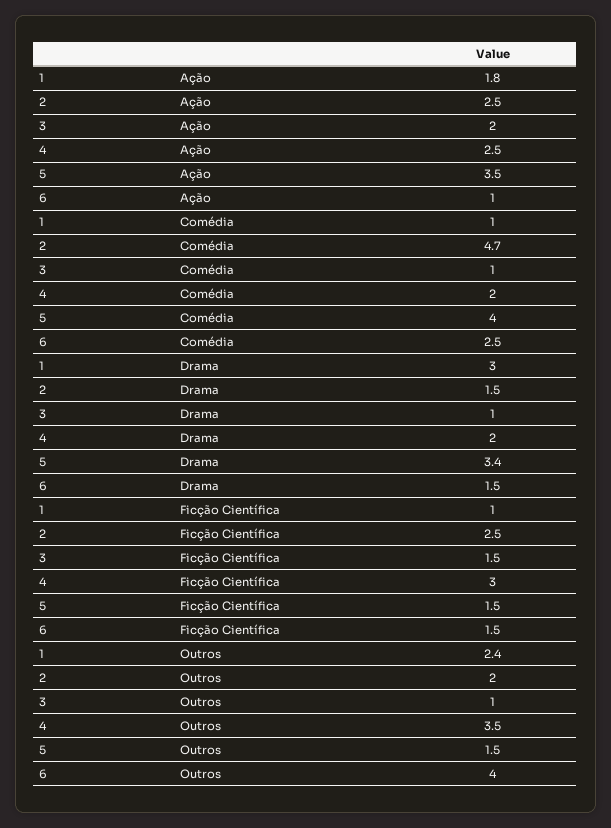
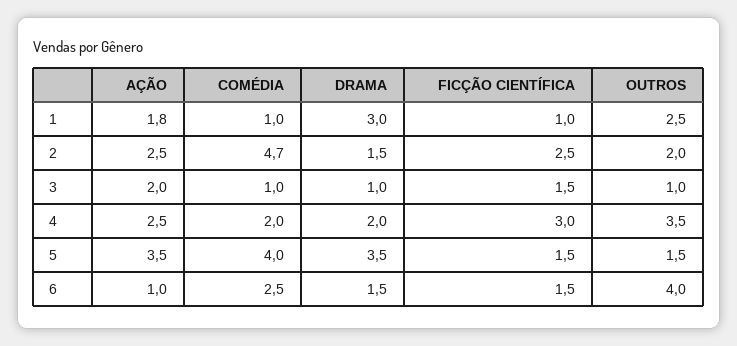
  {
    "1": {
      "Ação": 1.8,
      "Comédia": 1,
      "Drama": 3,
      "Ficção Científica": 1,
-     "Outros": 2.4
+     "Outros": 2.5
    },
    "2": {
      "Ação": 2.5,
      "Comédia": 4.7,
      "Drama": 1.5,
      "Ficção Científica": 2.5,
      "Outros": 2
    },
    "3": {
      "Ação": 2,
      "Comédia": 1,
      "Drama": 1,
      "Ficção Científica": 1.5,
      "Outros": 1
    },
    "4": {
      "Ação": 2.5,
      "Comédia": 2,
      "Drama": 2,
      "Ficção Científica": 3,
      "Outros": 3.5
    },
    "5": {
      "Ação": 3.5,
      "Comédia": 4,
-     "Drama": 3.4,
+     "Drama": 3.5,
      "Ficção Científica": 1.5,
      "Outros": 1.5
    },
    "6": {
      "Ação": 1,
      "Comédia": 2.5,
      "Drama": 1.5,
      "Ficção Científica": 1.5,
      "Outros": 4
    }
  }

